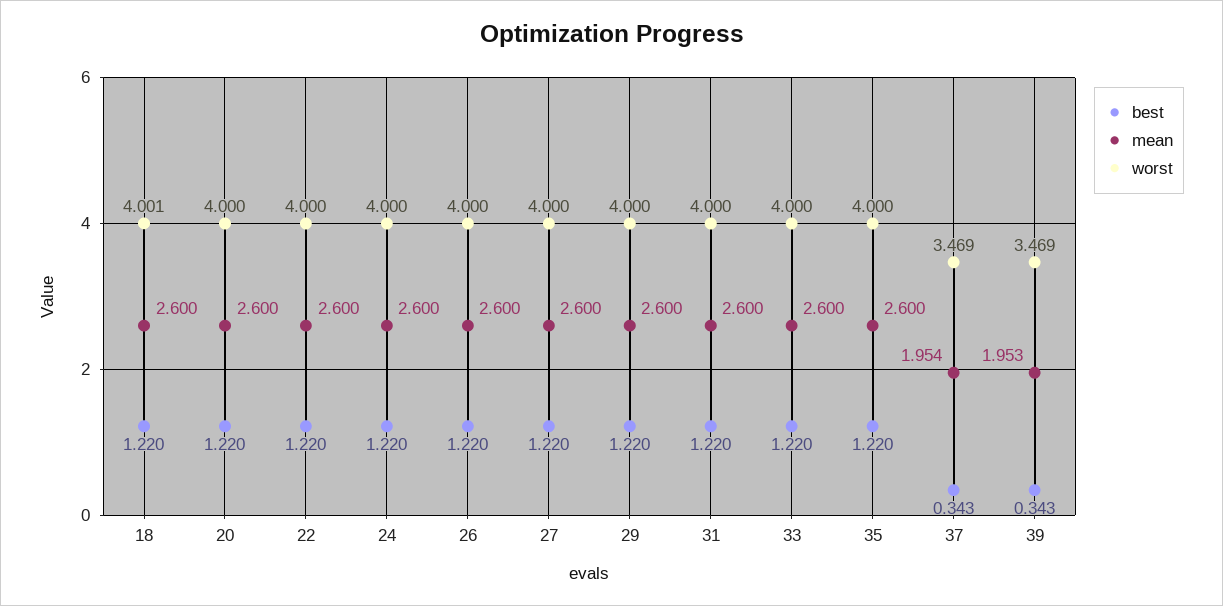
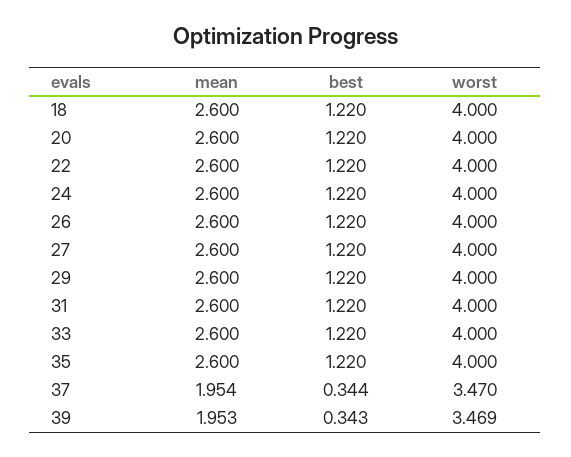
  {
    "best": {
      "18": 1.22,
      "20": 1.22,
      "22": 1.22,
      "24": 1.22,
      "26": 1.22,
      "27": 1.22,
      "29": 1.22,
      "31": 1.22,
      "33": 1.22,
      "35": 1.22,
-     "37": 0.343,
+     "37": 0.344,
      "39": 0.343
    },
    "mean": {
      "18": 2.6,
      "20": 2.6,
      "22": 2.6,
      "24": 2.6,
      "26": 2.6,
      "27": 2.6,
      "29": 2.6,
      "31": 2.6,
      "33": 2.6,
      "35": 2.6,
      "37": 1.954,
      "39": 1.953
    },
    "worst": {
-     "18": 4.001,
+     "18": 4,
      "20": 4,
      "22": 4,
      "24": 4,
      "26": 4,
      "27": 4,
      "29": 4,
      "31": 4,
      "33": 4,
      "35": 4,
-     "37": 3.469,
+     "37": 3.47,
      "39": 3.469
    }
  }

